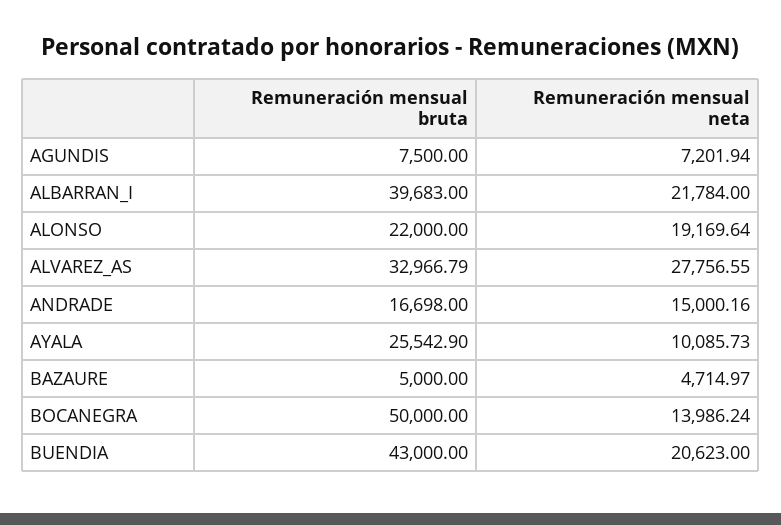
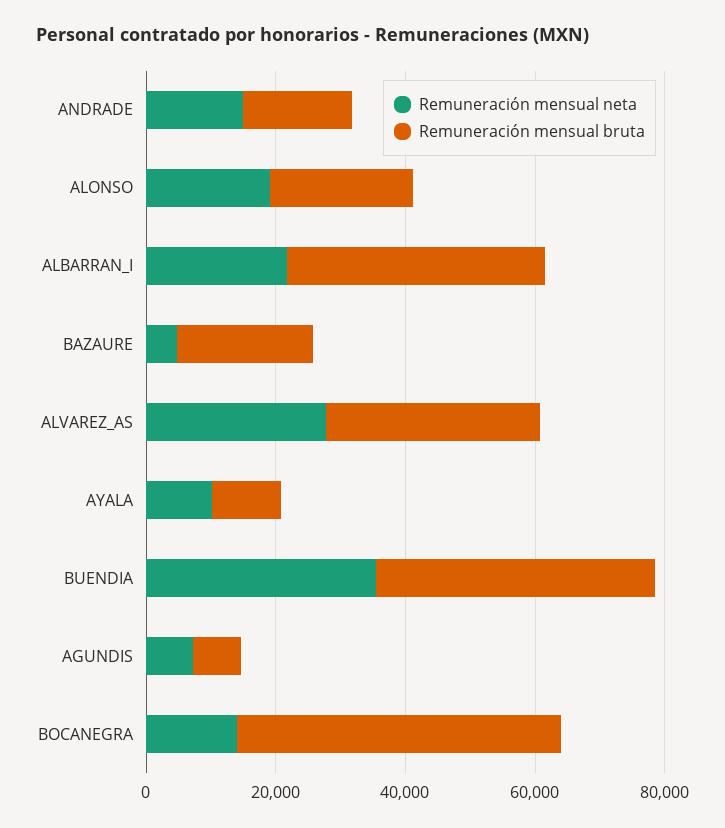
  {
    "Remuneración mensual bruta": {
      "AGUNDIS": 7500,
      "ALBARRAN_I": 39683,
      "ALONSO": 22000,
      "ALVAREZ_AS": 32966.79,
      "ANDRADE": 16698,
-     "AYALA": 25542.9,
+     "AYALA": 10000,
-     "BAZAURE": 5000,
+     "BAZAURE": 20000,
      "BOCANEGRA": 50000,
      "BUENDIA": 43000
    },
    "Remuneración mensual neta": {
      "AGUNDIS": 7201.94,
      "ALBARRAN_I": 21784,
      "ALONSO": 19169.64,
      "ALVAREZ_AS": 27756.55,
      "ANDRADE": 15000.16,
      "AYALA": 10085.73,
      "BAZAURE": 4714.97,
      "BOCANEGRA": 13986.24,
-     "BUENDIA": 20623
+     "BUENDIA": 35000
    }
  }

